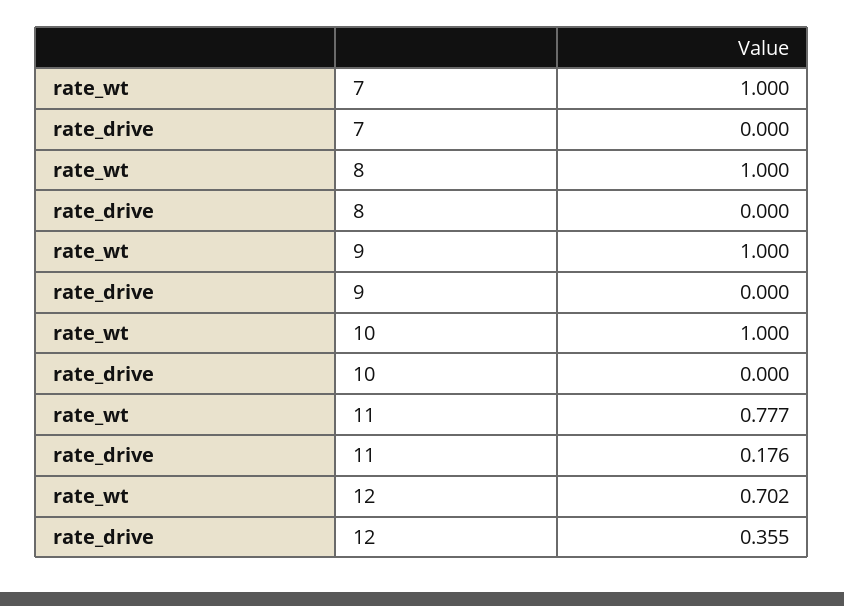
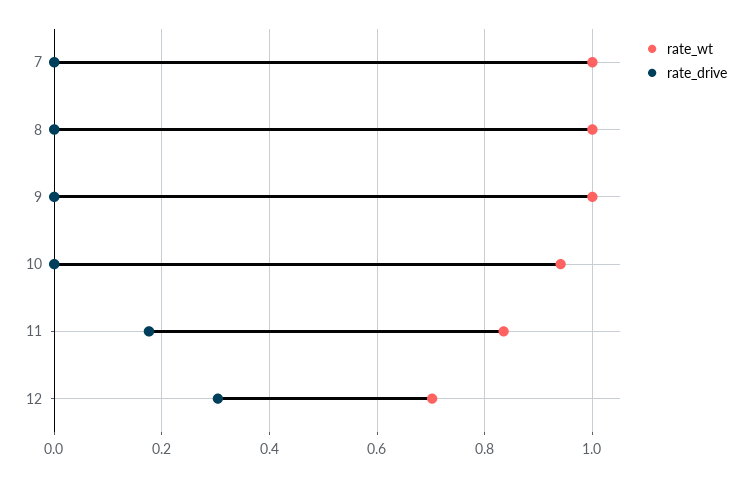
  {
    "rate_wt": {
      "7": 1,
      "8": 1,
      "9": 1,
-     "10": 1,
+     "10": 0.94,
-     "11": 0.777,
+     "11": 0.84,
      "12": 0.702
    },
    "rate_drive": {
      "7": 0,
      "8": 0,
      "9": 0,
      "10": 0,
      "11": 0.176,
-     "12": 0.355
+     "12": 0.3
    }
  }

